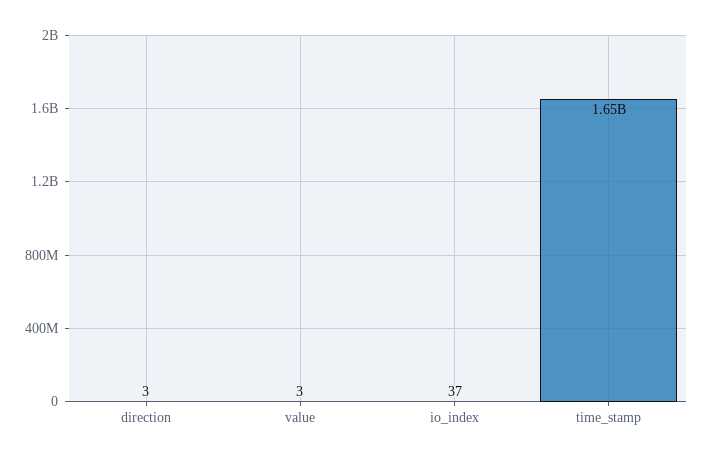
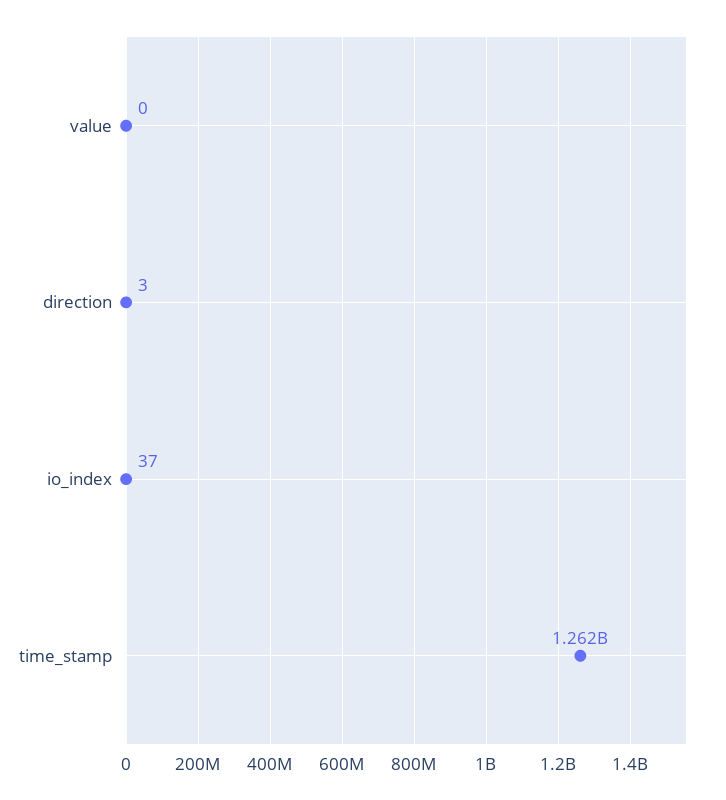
  {
    "direction": 3,
-   "value": 3,
+   "value": 0,
    "io_index": 37,
-   "time_stamp": 1650000000
+   "time_stamp": 1262000000
  }

